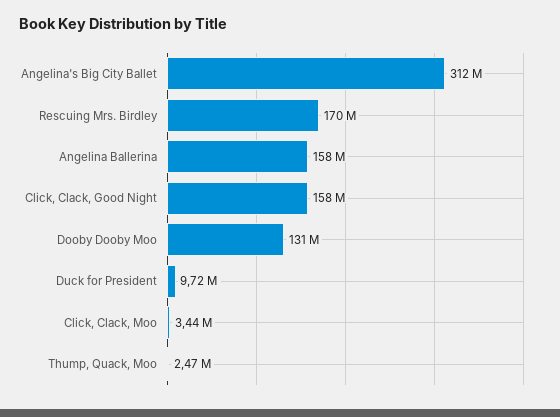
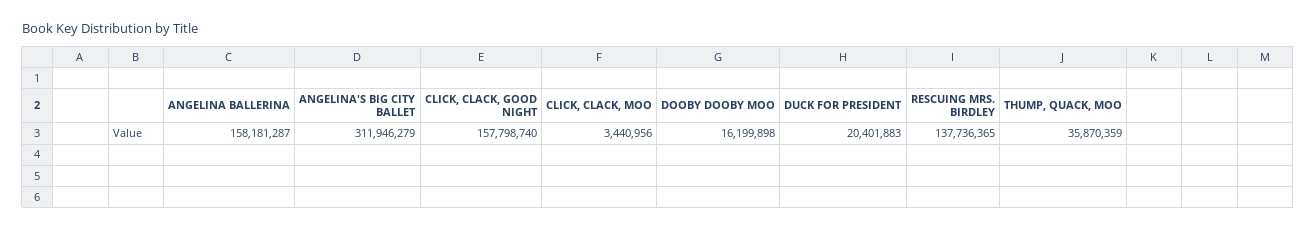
  {
    "Angelina's Big City Ballet": 311946279,
-   "Rescuing Mrs. Birdley": 170000000,
+   "Rescuing Mrs. Birdley": 137736365,
    "Angelina Ballerina": 158181287,
    "Click, Clack, Good Night": 157798740,
-   "Dooby Dooby Moo": 131000000,
+   "Dooby Dooby Moo": 16199898,
-   "Duck for President": 9720000,
+   "Duck for President": 20401883,
    "Click, Clack, Moo": 3440956,
-   "Thump, Quack, Moo": 2470000
+   "Thump, Quack, Moo": 35870359
  }

